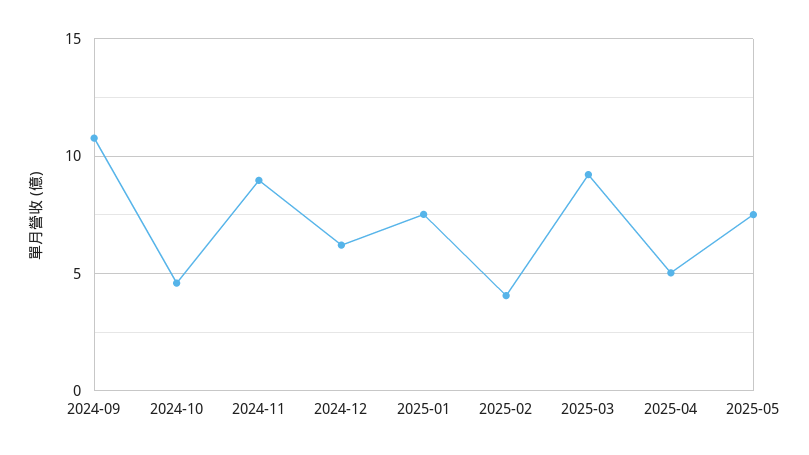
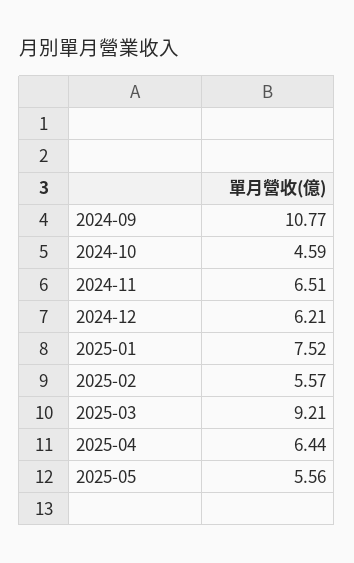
  {
    "2024-09": 10.77,
    "2024-10": 4.59,
-   "2024-11": 9,
+   "2024-11": 6.51,
    "2024-12": 6.21,
    "2025-01": 7.52,
-   "2025-02": 4,
+   "2025-02": 5.57,
    "2025-03": 9.21,
-   "2025-04": 5,
+   "2025-04": 6.44,
-   "2025-05": 7.5
+   "2025-05": 5.56
  }

